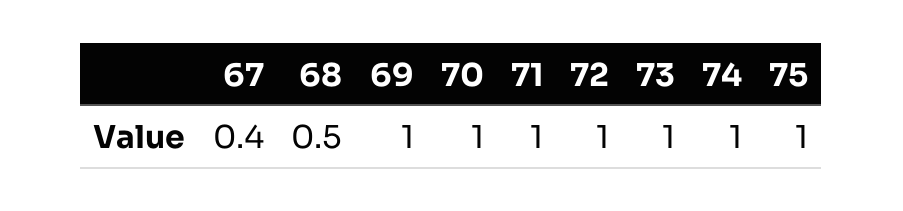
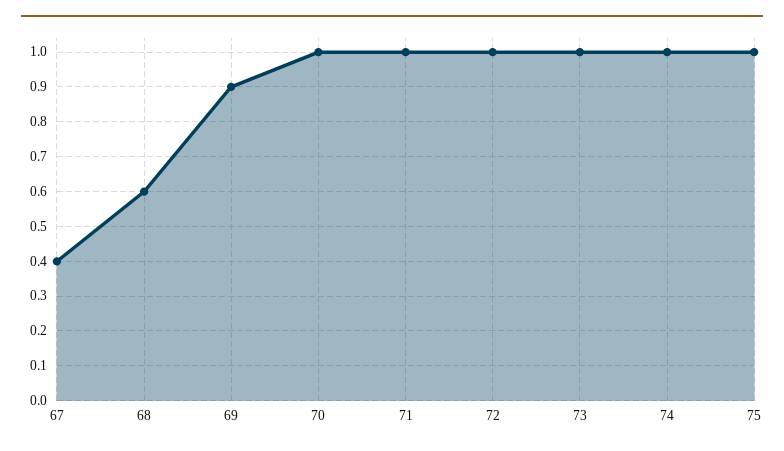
  {
    "67": 0.4,
-   "68": 0.5,
+   "68": 0.6,
-   "69": 1,
+   "69": 0.9,
    "70": 1,
    "71": 1,
    "72": 1,
    "73": 1,
    "74": 1,
    "75": 1
  }

